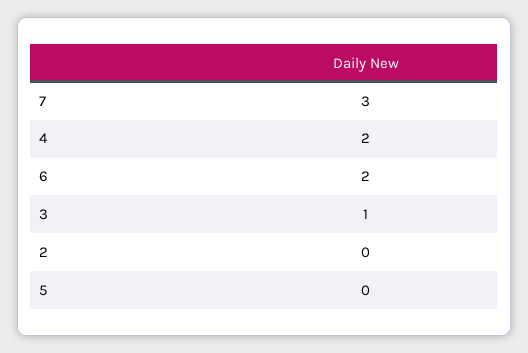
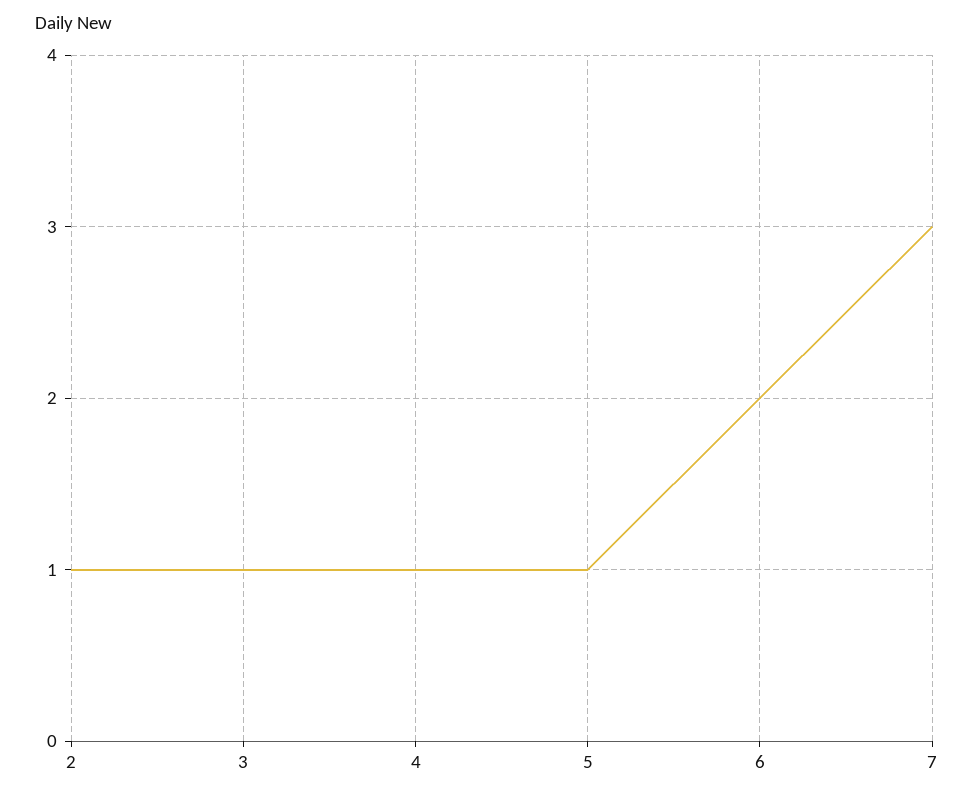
  {
    "7": 3,
-   "4": 2,
+   "4": 1,
    "6": 2,
    "3": 1,
-   "2": 0,
+   "2": 1,
-   "5": 0
+   "5": 1
  }

